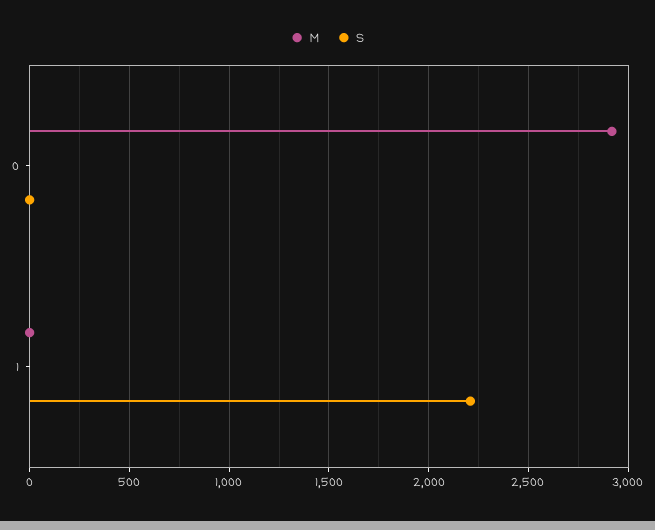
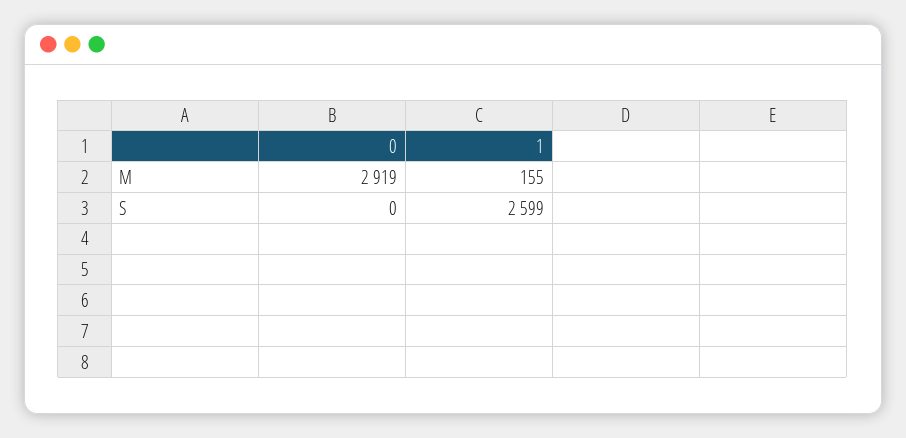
  {
    "M": {
      "0": 2919,
-     "1": 0
+     "1": 155
    },
    "S": {
      "0": 0,
-     "1": 2200
+     "1": 2599
    }
  }

